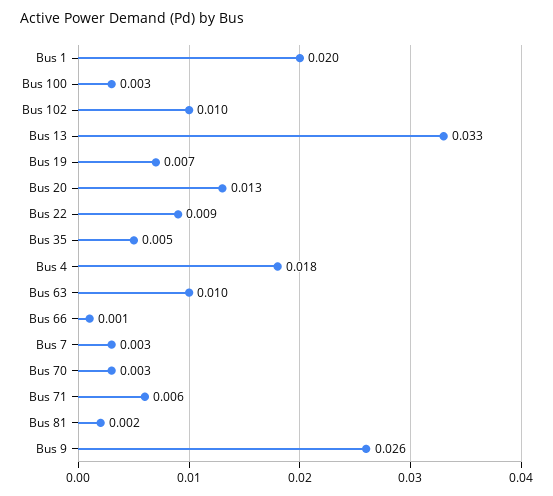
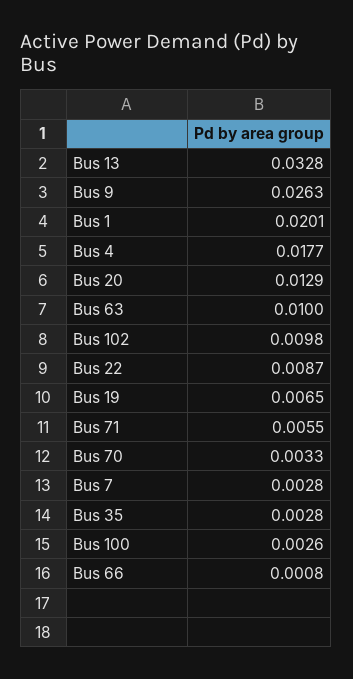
  {
    "Bus 1": 0.0201,
    "Bus 100": 0.0026,
    "Bus 102": 0.0098,
    "Bus 13": 0.0328,
    "Bus 19": 0.0065,
    "Bus 20": 0.0129,
    "Bus 22": 0.0087,
-   "Bus 35": 0.005,
+   "Bus 35": 0.0028,
    "Bus 4": 0.0177,
    "Bus 63": 0.01,
    "Bus 66": 0.0008,
    "Bus 7": 0.0028,
    "Bus 70": 0.0033,
    "Bus 71": 0.0055,
-   "Bus 81": 0.002,
    "Bus 9": 0.0263
  }

